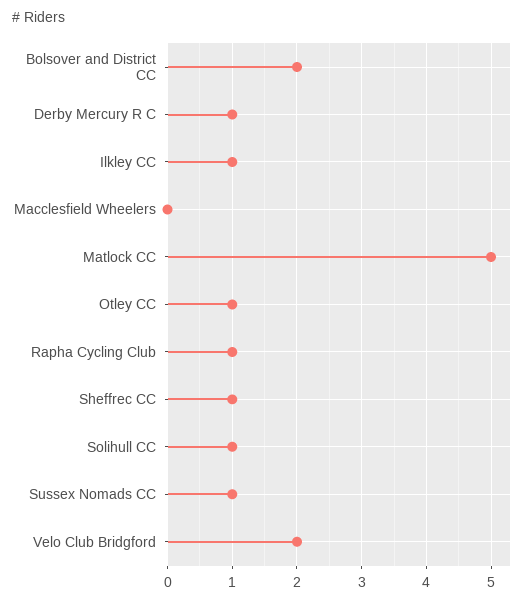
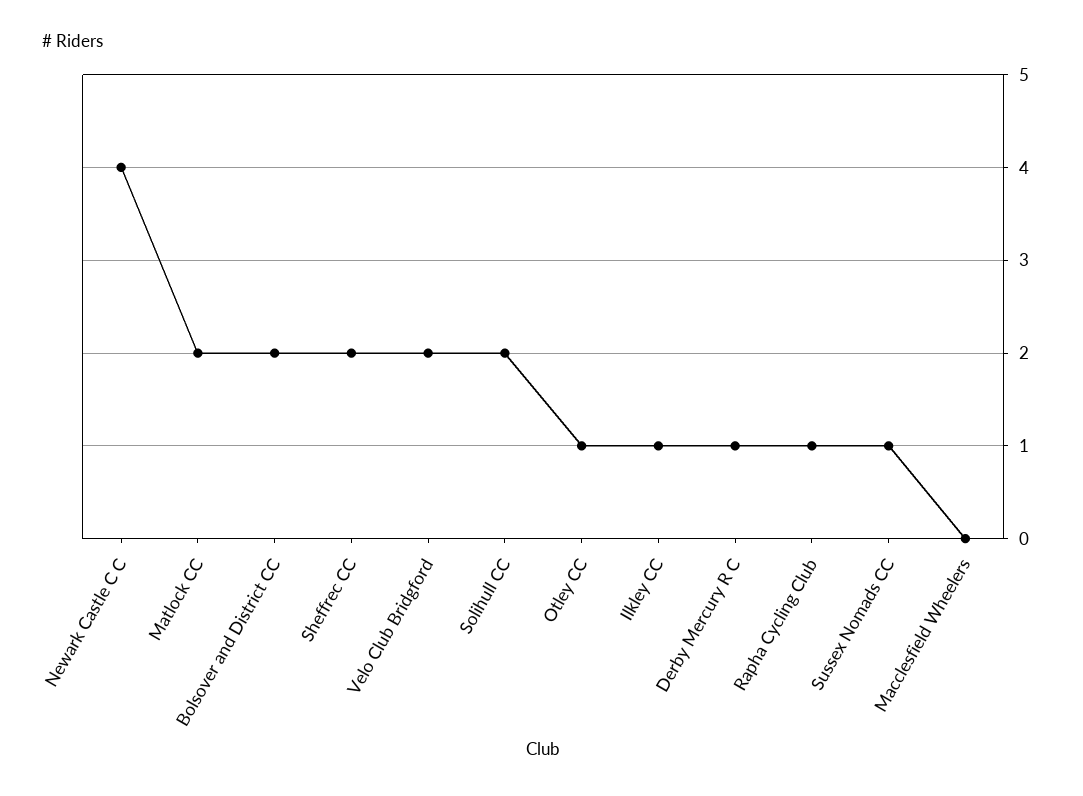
  {
    "Bolsover and District CC": 2,
    "Derby Mercury R C": 1,
    "Ilkley CC": 1,
    "Macclesfield Wheelers": 0,
-   "Matlock CC": 5,
+   "Matlock CC": 2,
    "Otley CC": 1,
    "Rapha Cycling Club": 1,
-   "Sheffrec CC": 1,
+   "Sheffrec CC": 2,
-   "Solihull CC": 1,
+   "Solihull CC": 2,
    "Sussex Nomads CC": 1,
-   "Velo Club Bridgford": 2
+   "Velo Club Bridgford": 2,
+   "Newark Castle C C": 4
  }

